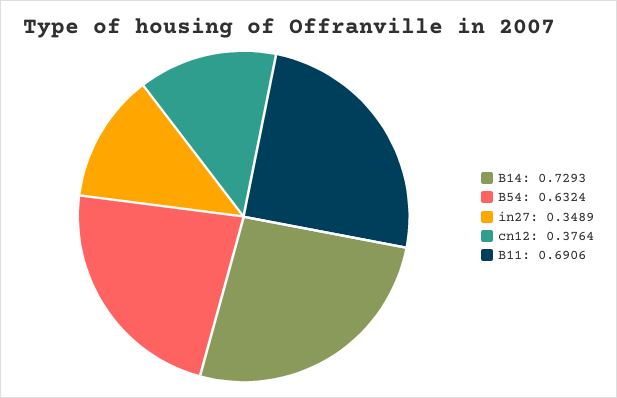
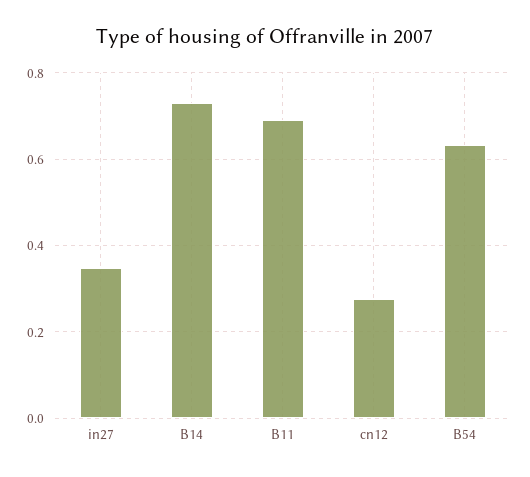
  {
    "B14": 0.7293,
    "B54": 0.6324,
    "in27": 0.3489,
-   "cn12": 0.3764,
+   "cn12": 0.28,
    "B11": 0.6906
  }

